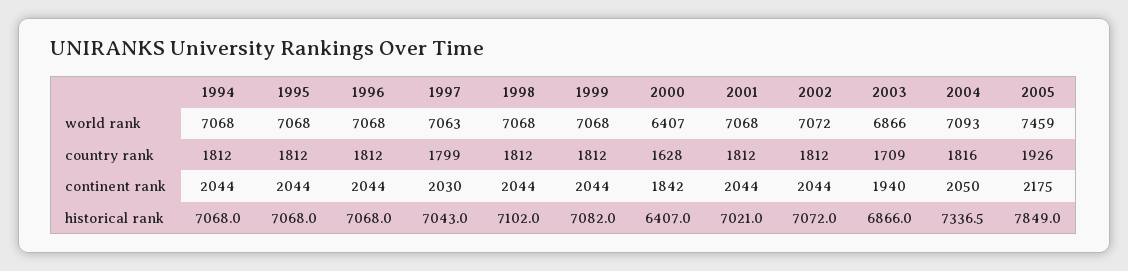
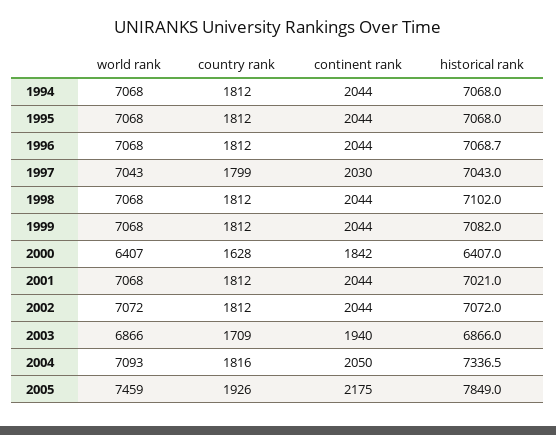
  {
    "1994": {
      "world rank": 7068,
      "country rank": 1812,
      "continent rank": 2044,
      "historical rank": 7068
    },
    "1995": {
      "world rank": 7068,
      "country rank": 1812,
      "continent rank": 2044,
      "historical rank": 7068
    },
    "1996": {
      "world rank": 7068,
      "country rank": 1812,
      "continent rank": 2044,
-     "historical rank": 7068
+     "historical rank": 7068.7
    },
    "1997": {
-     "world rank": 7063,
+     "world rank": 7043,
      "country rank": 1799,
      "continent rank": 2030,
      "historical rank": 7043
    },
    "1998": {
      "world rank": 7068,
      "country rank": 1812,
      "continent rank": 2044,
      "historical rank": 7102
    },
    "1999": {
      "world rank": 7068,
      "country rank": 1812,
      "continent rank": 2044,
      "historical rank": 7082
    },
    "2000": {
      "world rank": 6407,
      "country rank": 1628,
      "continent rank": 1842,
      "historical rank": 6407
    },
    "2001": {
      "world rank": 7068,
      "country rank": 1812,
      "continent rank": 2044,
      "historical rank": 7021
    },
    "2002": {
      "world rank": 7072,
      "country rank": 1812,
      "continent rank": 2044,
      "historical rank": 7072
    },
    "2003": {
      "world rank": 6866,
      "country rank": 1709,
      "continent rank": 1940,
      "historical rank": 6866
    },
    "2004": {
      "world rank": 7093,
      "country rank": 1816,
      "continent rank": 2050,
      "historical rank": 7336.5
    },
    "2005": {
      "world rank": 7459,
      "country rank": 1926,
      "continent rank": 2175,
      "historical rank": 7849
    }
  }

